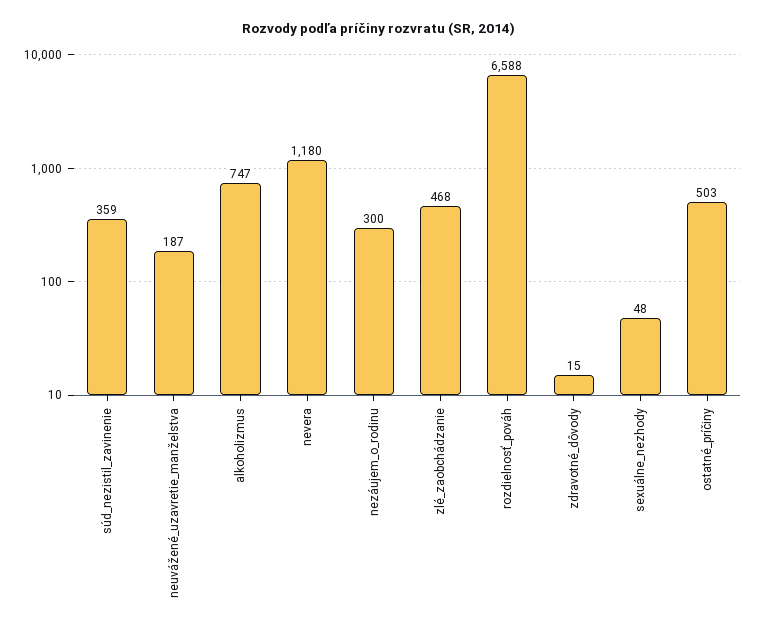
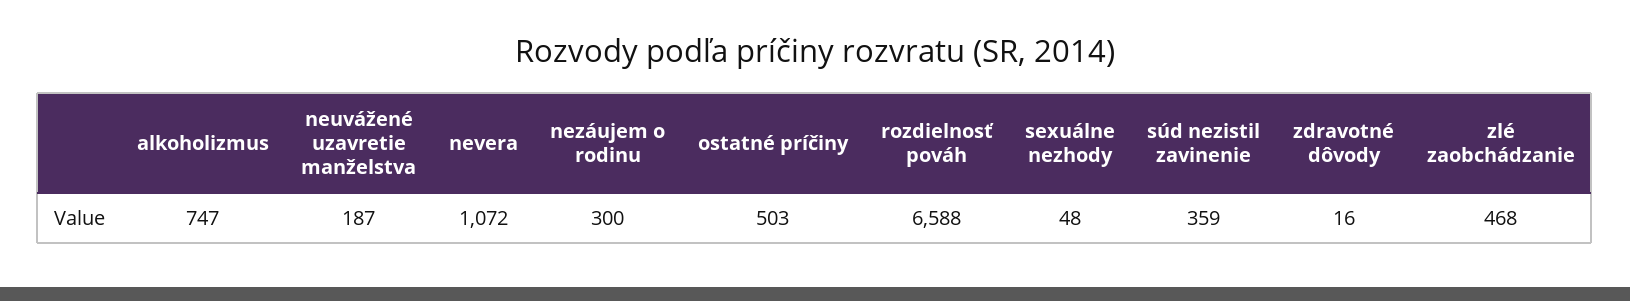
  {
    "súd_nezistil_zavinenie": 359,
    "neuvážené_uzavretie_manželstva": 187,
    "alkoholizmus": 747,
-   "nevera": 1180,
+   "nevera": 1072,
    "nezáujem_o_rodinu": 300,
    "zlé_zaobchádzanie": 468,
    "rozdielnosť_pováh": 6588,
-   "zdravotné_dôvody": 15,
+   "zdravotné_dôvody": 16,
    "sexuálne_nezhody": 48,
    "ostatné_príčiny": 503
  }

